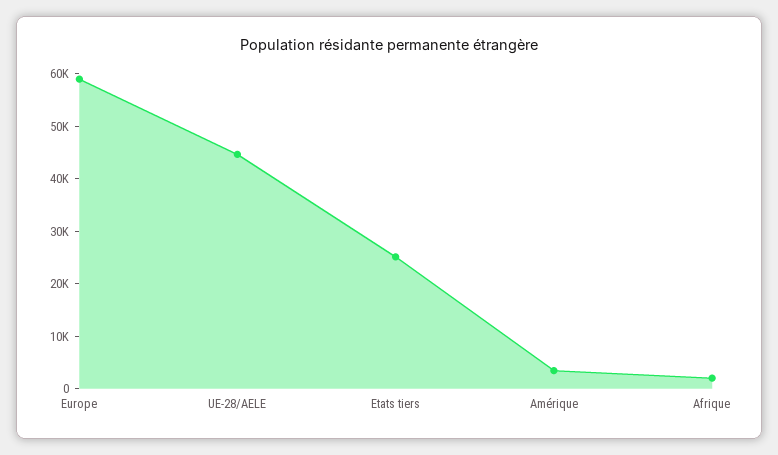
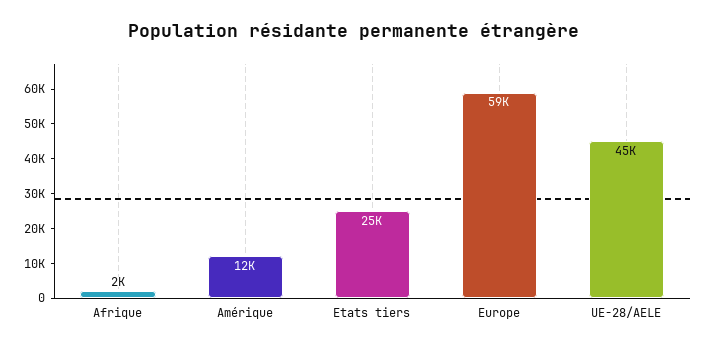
  {
    "Europe": 59000,
    "UE-28/AELE": 45000,
    "Etats tiers": 25000,
-   "Amérique": 4000,
+   "Amérique": 12000,
    "Afrique": 2000
  }

